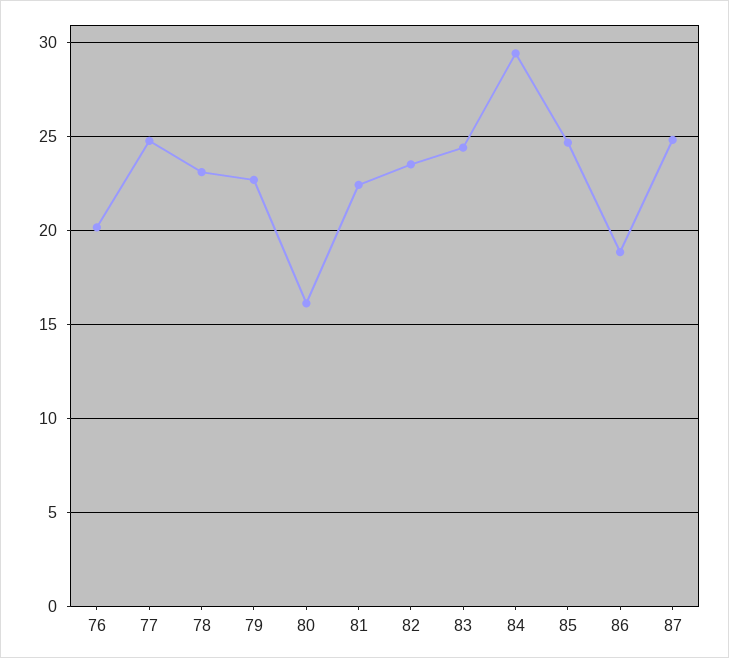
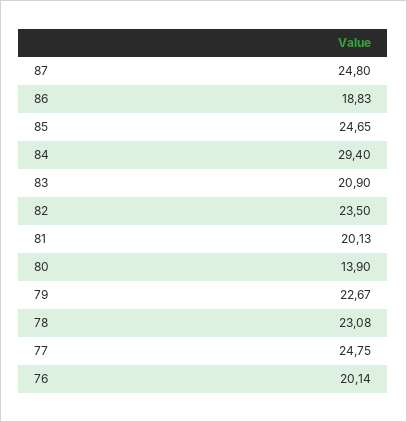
  {
    "76": 20.14,
    "77": 24.75,
    "78": 23.08,
    "79": 22.67,
-   "80": 16,
+   "80": 13.9,
-   "81": 22.5,
+   "81": 20.13,
    "82": 23.5,
-   "83": 24.5,
+   "83": 20.9,
    "84": 29.4,
    "85": 24.65,
    "86": 18.83,
    "87": 24.8
  }

